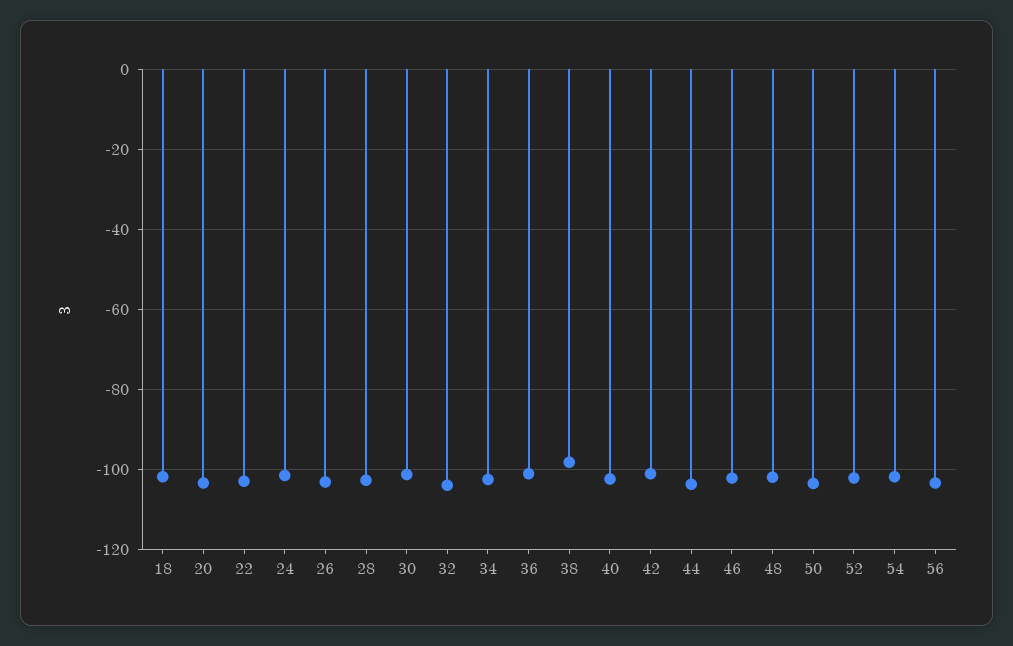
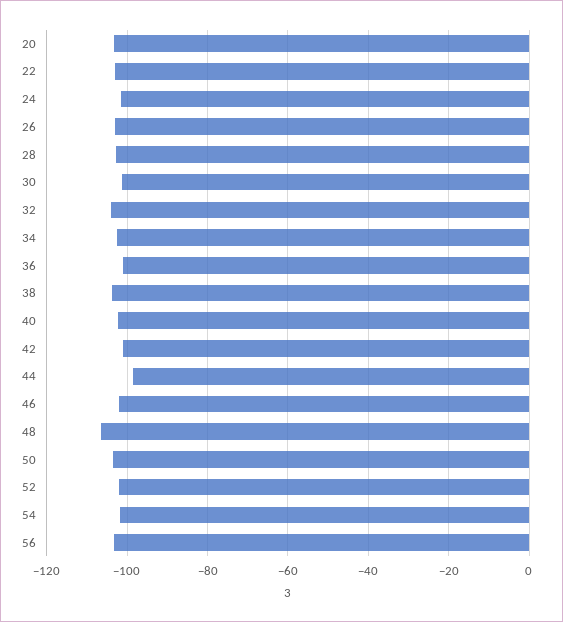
  {
-   "18": -102,
    "20": -104,
    "22": -102,
    "24": -102,
    "26": -104,
    "28": -102,
    "30": -102,
    "32": -104,
    "34": -102,
    "36": -102,
-   "38": -98,
+   "38": -104,
    "40": -102,
    "42": -102,
-   "44": -104,
+   "44": -98,
    "46": -102,
-   "48": -102,
+   "48": -106,
    "50": -104,
    "52": -102,
    "54": -102,
    "56": -104
  }

